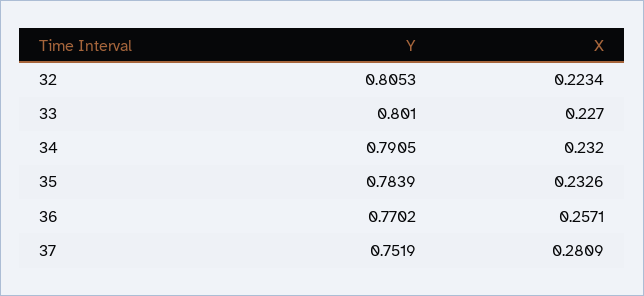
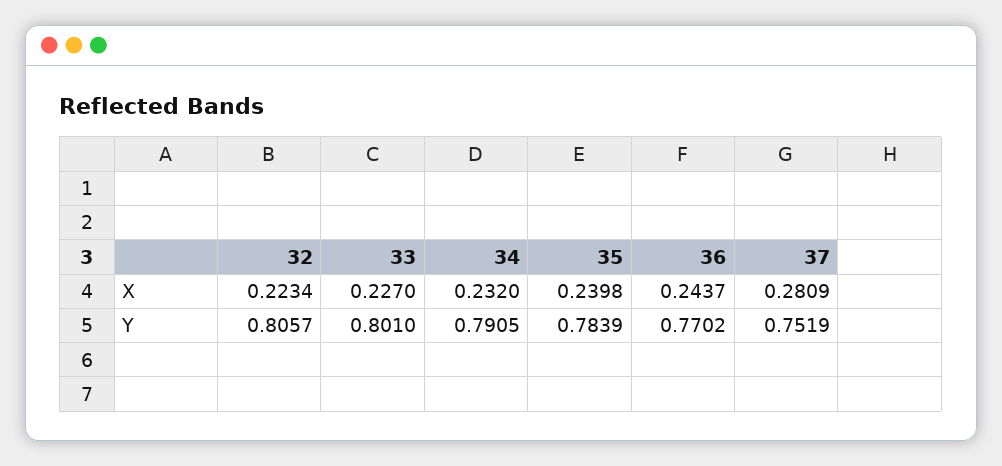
  {
    "Y": {
-     "32": 0.8053,
+     "32": 0.8057,
      "33": 0.801,
      "34": 0.7905,
      "35": 0.7839,
      "36": 0.7702,
      "37": 0.7519
    },
    "X": {
      "32": 0.2234,
      "33": 0.227,
      "34": 0.232,
-     "35": 0.2326,
+     "35": 0.2398,
-     "36": 0.2571,
+     "36": 0.2437,
      "37": 0.2809
    }
  }

